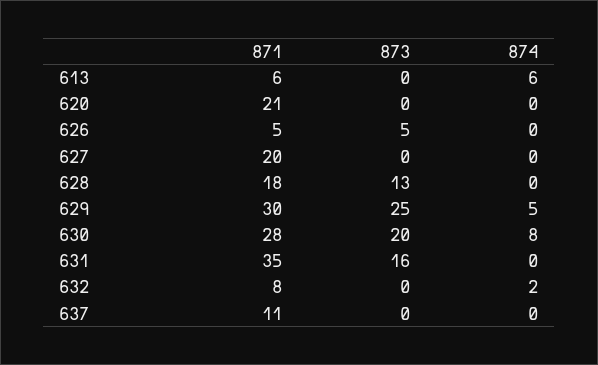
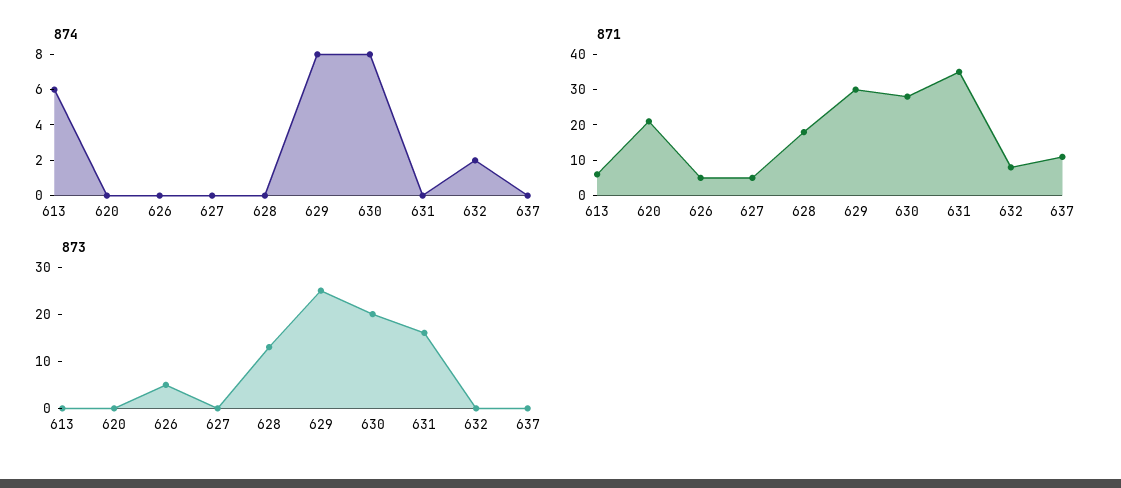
  {
    "871": {
      "613": 6,
      "620": 21,
      "626": 5,
-     "627": 20,
+     "627": 5,
      "628": 18,
      "629": 30,
      "630": 28,
      "631": 35,
      "632": 8,
      "637": 11
    },
    "873": {
      "613": 0,
      "620": 0,
      "626": 5,
      "627": 0,
      "628": 13,
      "629": 25,
      "630": 20,
      "631": 16,
      "632": 0,
      "637": 0
    },
    "874": {
      "613": 6,
      "620": 0,
      "626": 0,
      "627": 0,
      "628": 0,
-     "629": 5,
+     "629": 8,
      "630": 8,
      "631": 0,
      "632": 2,
      "637": 0
    }
  }

